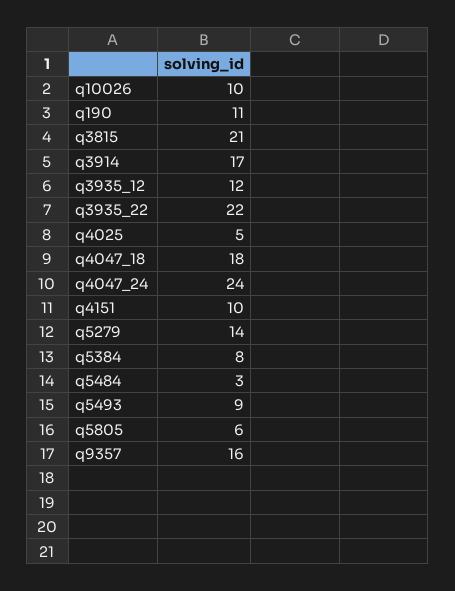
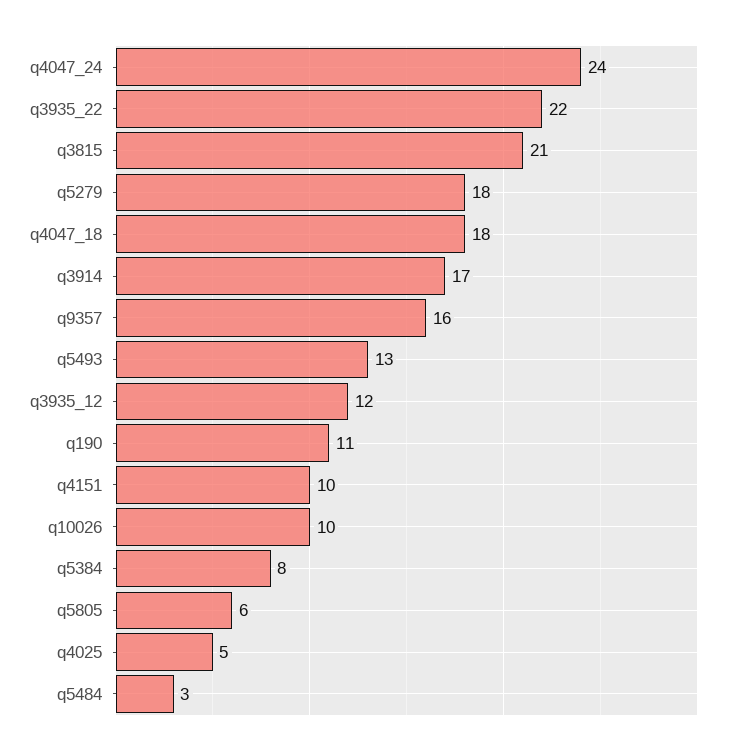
  {
    "q10026": 10,
    "q190": 11,
    "q3815": 21,
    "q3914": 17,
    "q3935_12": 12,
    "q3935_22": 22,
    "q4025": 5,
    "q4047_18": 18,
    "q4047_24": 24,
    "q4151": 10,
-   "q5279": 14,
+   "q5279": 18,
    "q5384": 8,
    "q5484": 3,
-   "q5493": 9,
+   "q5493": 13,
    "q5805": 6,
    "q9357": 16
  }

